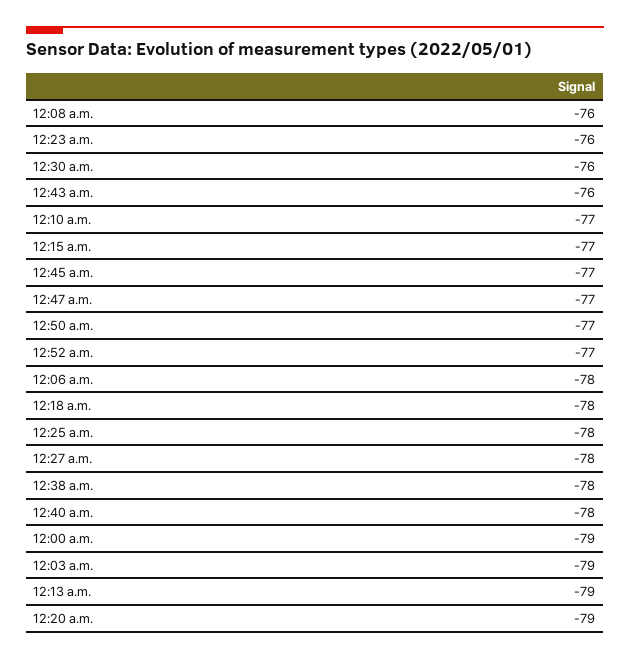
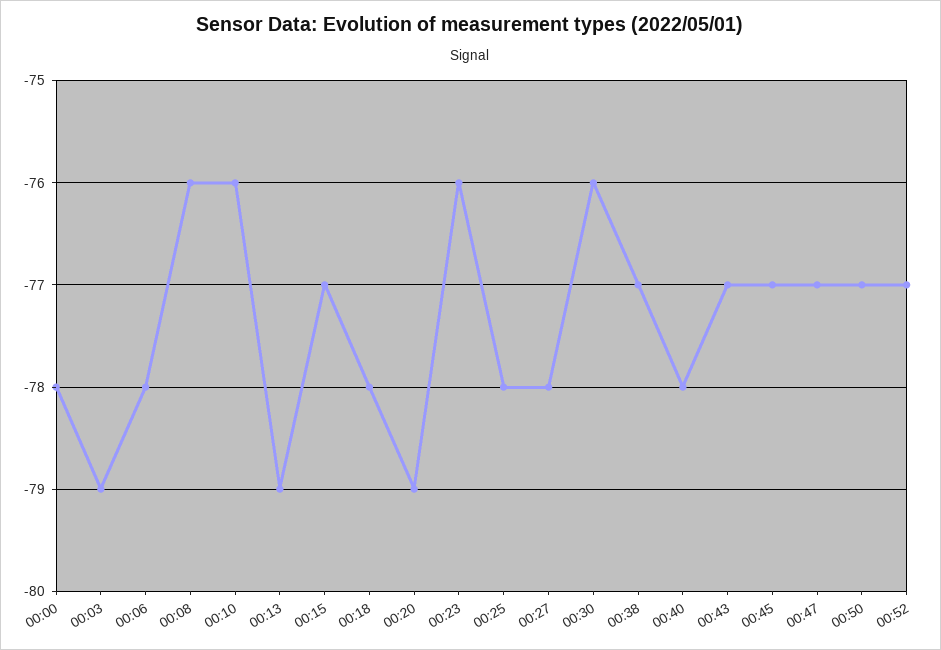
  {
    "12:08 a.m.": -76,
    "12:23 a.m.": -76,
    "12:30 a.m.": -76,
-   "12:43 a.m.": -76,
+   "12:43 a.m.": -77,
-   "12:10 a.m.": -77,
+   "12:10 a.m.": -76,
    "12:15 a.m.": -77,
    "12:45 a.m.": -77,
    "12:47 a.m.": -77,
    "12:50 a.m.": -77,
    "12:52 a.m.": -77,
    "12:06 a.m.": -78,
    "12:18 a.m.": -78,
    "12:25 a.m.": -78,
    "12:27 a.m.": -78,
-   "12:38 a.m.": -78,
+   "12:38 a.m.": -77,
    "12:40 a.m.": -78,
-   "12:00 a.m.": -79,
+   "12:00 a.m.": -78,
    "12:03 a.m.": -79,
    "12:13 a.m.": -79,
    "12:20 a.m.": -79
  }

